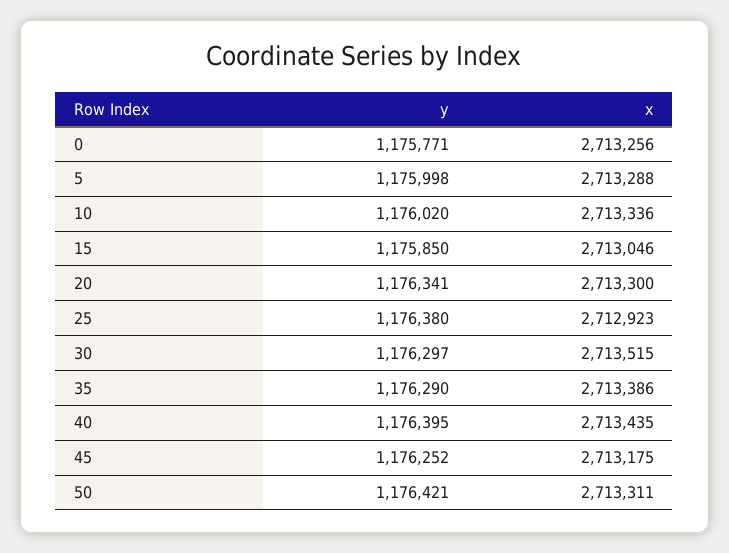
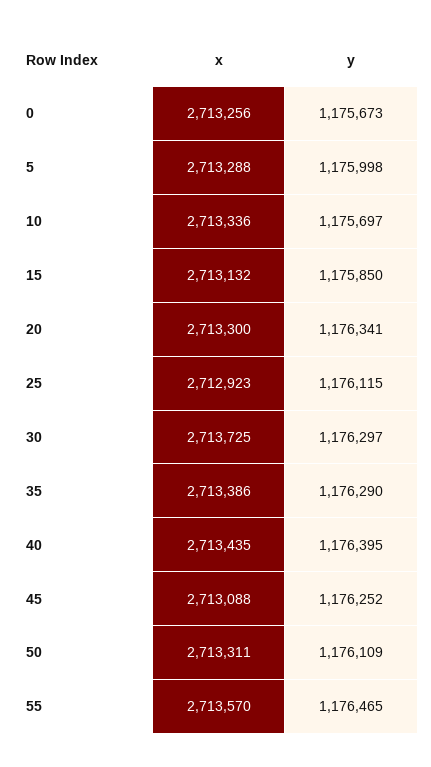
  {
    "y": {
-     "0": 1175771,
+     "0": 1175673,
      "5": 1175998,
-     "10": 1176020,
+     "10": 1175697,
      "15": 1175850,
      "20": 1176341,
-     "25": 1176380,
+     "25": 1176115,
      "30": 1176297,
      "35": 1176290,
      "40": 1176395,
      "45": 1176252,
-     "50": 1176421
+     "50": 1176109,
+     "55": 1176465
    },
    "x": {
      "0": 2713256,
      "5": 2713288,
      "10": 2713336,
-     "15": 2713046,
+     "15": 2713132,
      "20": 2713300,
      "25": 2712923,
-     "30": 2713515,
+     "30": 2713725,
      "35": 2713386,
      "40": 2713435,
-     "45": 2713175,
+     "45": 2713088,
-     "50": 2713311
+     "50": 2713311,
+     "55": 2713570
    }
  }

